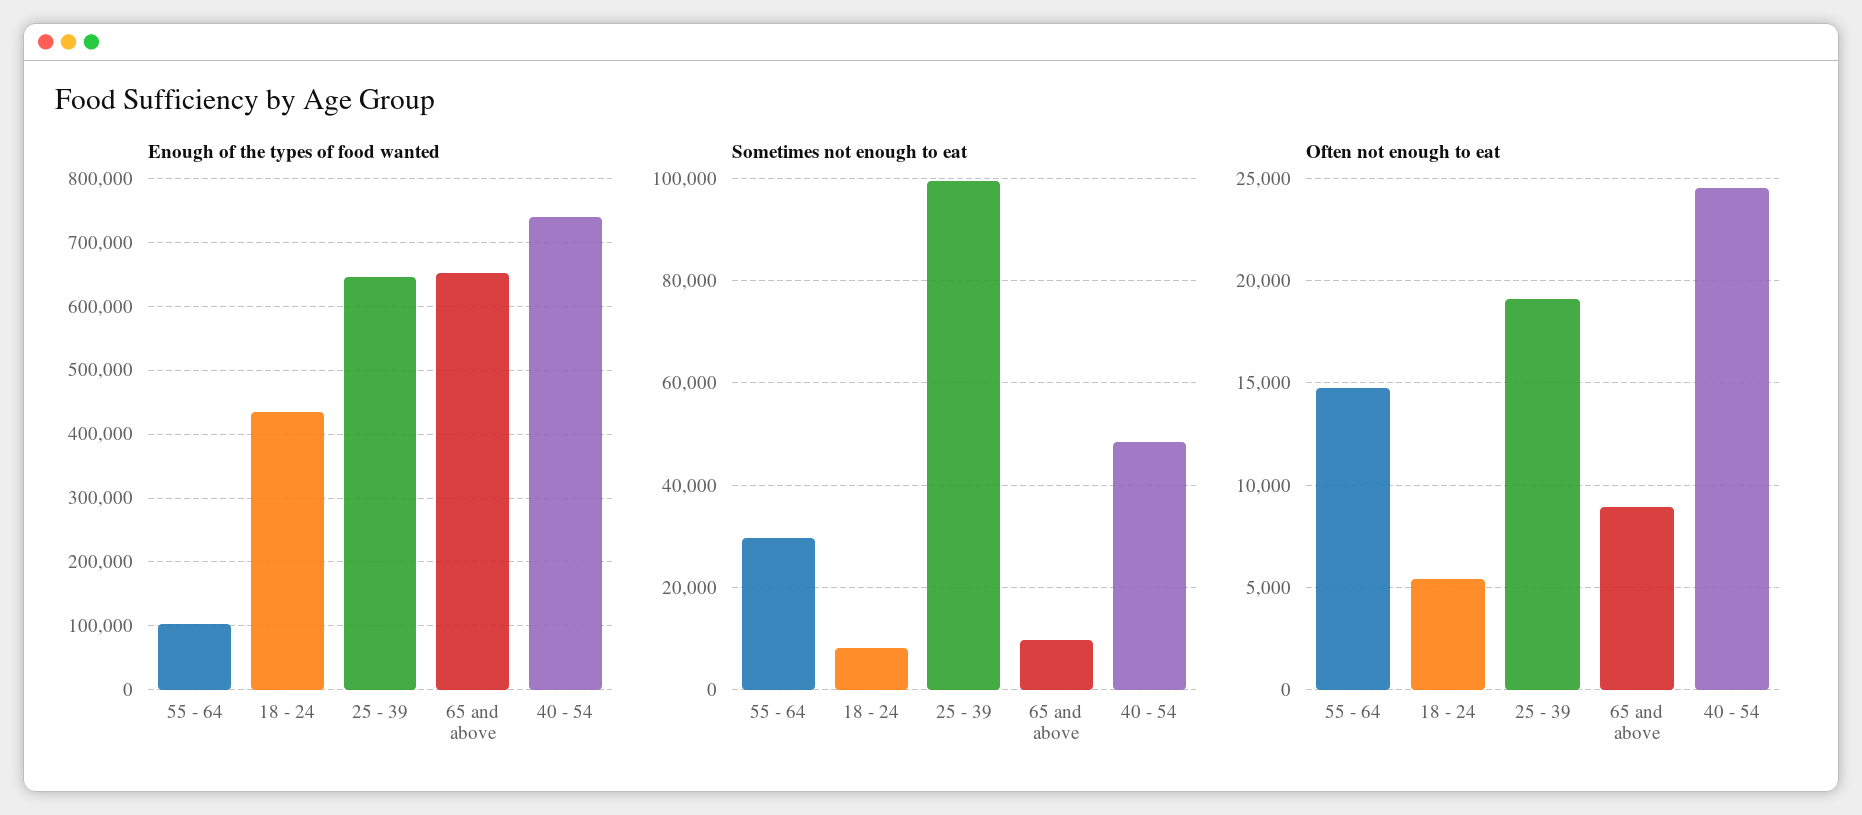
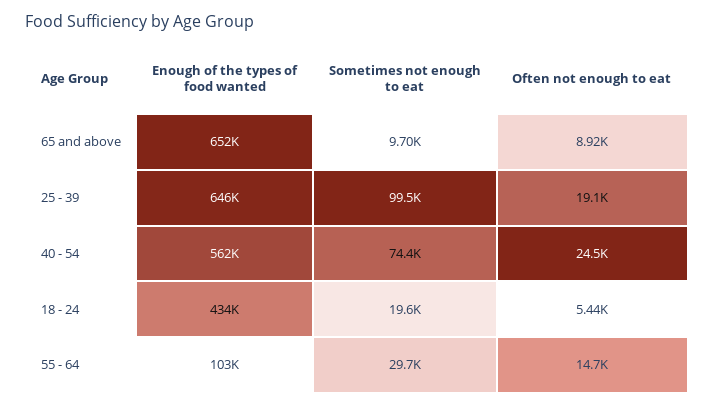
  {
    "Enough of the types of food wanted": {
      "55 - 64": 103000,
      "18 - 24": 434000,
      "25 - 39": 646000,
      "65 and above": 652000,
-     "40 - 54": 740000
+     "40 - 54": 562000
    },
    "Sometimes not enough to eat": {
      "55 - 64": 29700,
-     "18 - 24": 8000,
+     "18 - 24": 19600,
      "25 - 39": 99500,
      "65 and above": 9700,
-     "40 - 54": 48000
+     "40 - 54": 74400
    },
    "Often not enough to eat": {
      "55 - 64": 14700,
      "18 - 24": 5440,
      "25 - 39": 19100,
      "65 and above": 8920,
      "40 - 54": 24500
    }
  }

